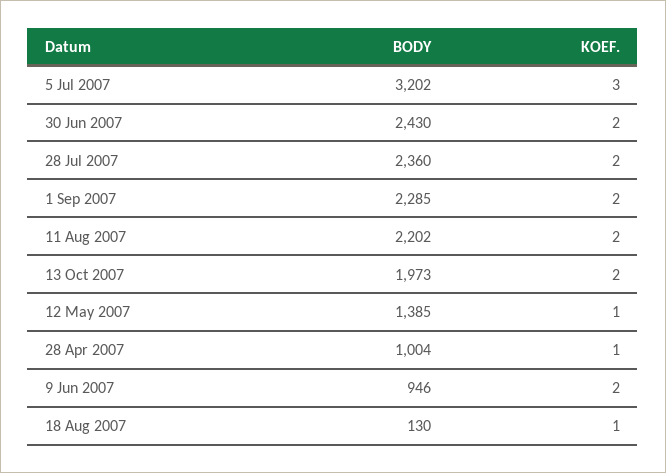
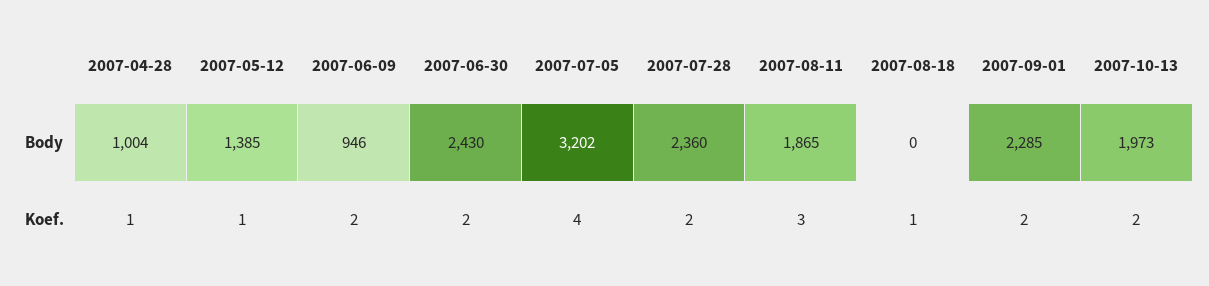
  {
    "BODY": {
      "5 Jul 2007": 3202,
      "30 Jun 2007": 2430,
      "28 Jul 2007": 2360,
      "1 Sep 2007": 2285,
-     "11 Aug 2007": 2202,
+     "11 Aug 2007": 1865,
      "13 Oct 2007": 1973,
      "12 May 2007": 1385,
      "28 Apr 2007": 1004,
      "9 Jun 2007": 946,
-     "18 Aug 2007": 130
+     "18 Aug 2007": 0
    },
    "KOEF.": {
-     "5 Jul 2007": 3,
+     "5 Jul 2007": 4,
      "30 Jun 2007": 2,
      "28 Jul 2007": 2,
      "1 Sep 2007": 2,
-     "11 Aug 2007": 2,
+     "11 Aug 2007": 3,
      "13 Oct 2007": 2,
      "12 May 2007": 1,
      "28 Apr 2007": 1,
      "9 Jun 2007": 2,
      "18 Aug 2007": 1
    }
  }

